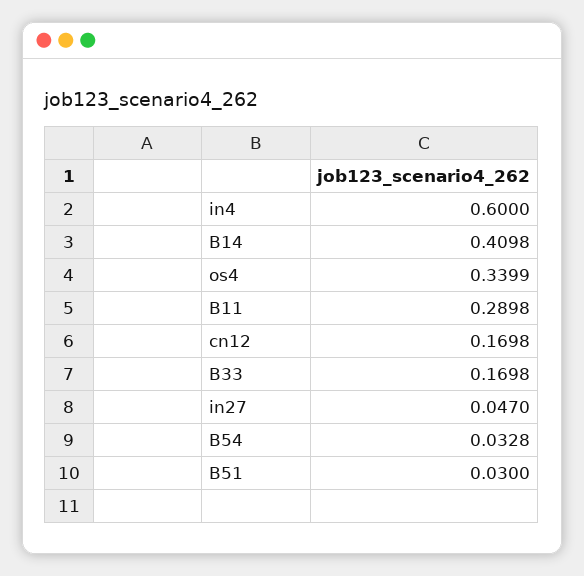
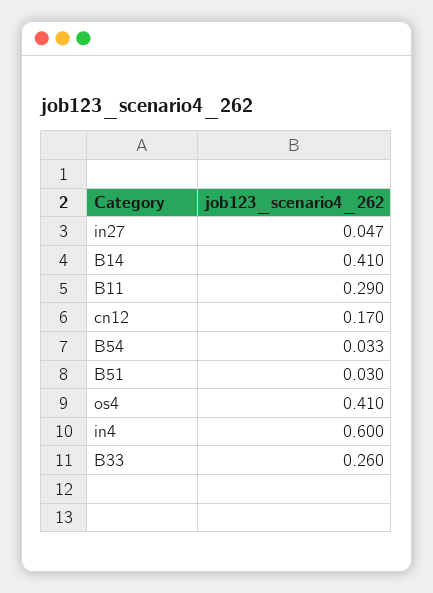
  {
    "in4": 0.6,
    "B14": 0.4098,
-   "os4": 0.3399,
+   "os4": 0.41,
    "B11": 0.2898,
    "cn12": 0.1698,
-   "B33": 0.1698,
+   "B33": 0.26,
    "in27": 0.047,
    "B54": 0.0328,
    "B51": 0.03
  }

